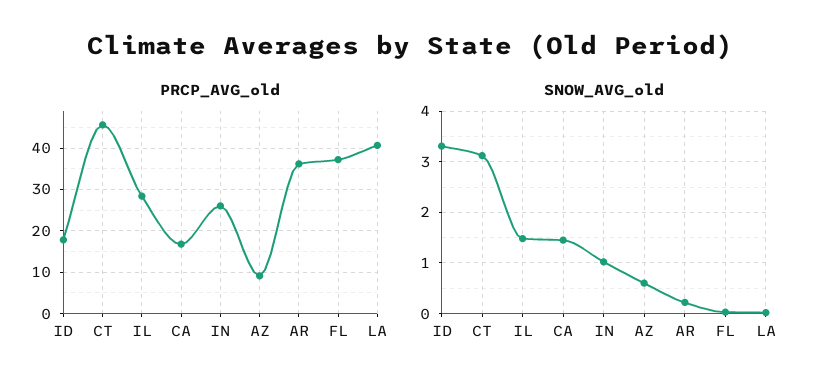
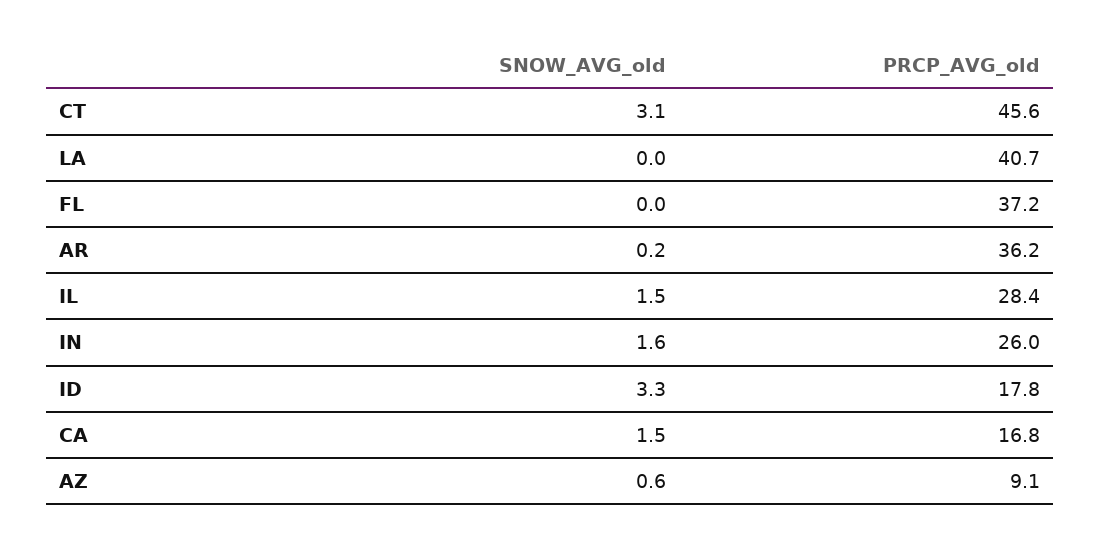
  {
    "PRCP_AVG_old": {
      "ID": 17.8,
      "CT": 45.6,
      "IL": 28.4,
      "CA": 16.8,
      "IN": 26,
      "AZ": 9.1,
      "AR": 36.2,
      "FL": 37.2,
      "LA": 40.7
    },
    "SNOW_AVG_old": {
      "ID": 3.3,
      "CT": 3.1,
      "IL": 1.5,
      "CA": 1.5,
-     "IN": 1,
+     "IN": 1.6,
      "AZ": 0.6,
      "AR": 0.2,
      "FL": 0,
      "LA": 0
    }
  }

